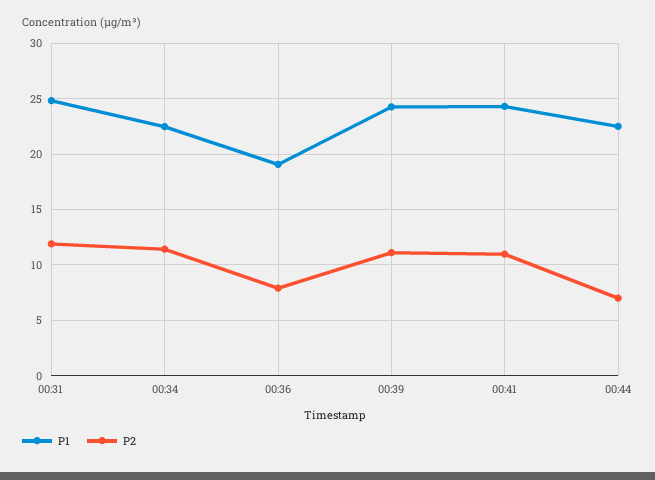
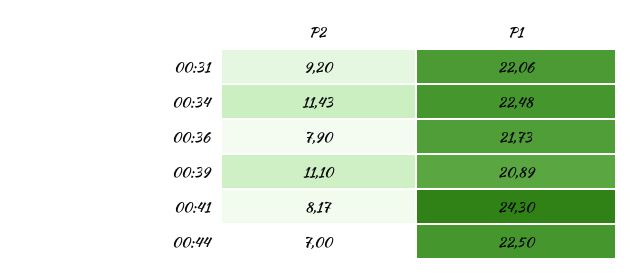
  {
    "P1": {
-     "00:31": 25,
+     "00:31": 22.06,
      "00:34": 22.48,
-     "00:36": 19,
+     "00:36": 21.73,
-     "00:39": 24,
+     "00:39": 20.89,
      "00:41": 24.3,
      "00:44": 22.5
    },
    "P2": {
-     "00:31": 12,
+     "00:31": 9.2,
      "00:34": 11.43,
      "00:36": 7.9,
      "00:39": 11.1,
-     "00:41": 11,
+     "00:41": 8.17,
      "00:44": 7
    }
  }

